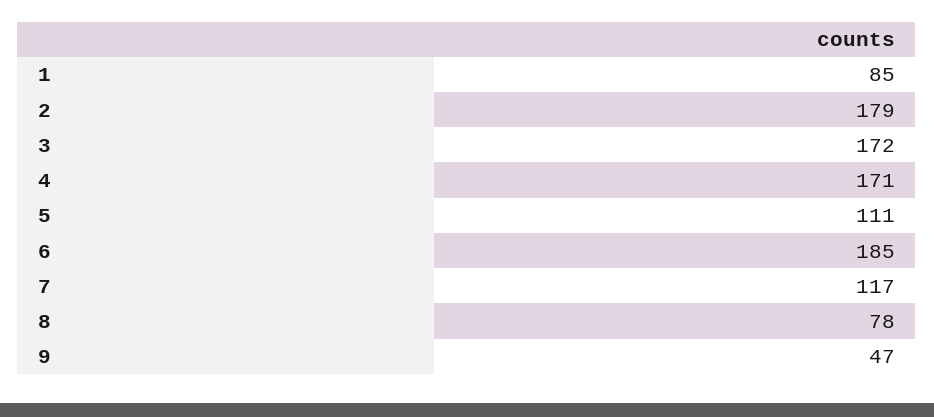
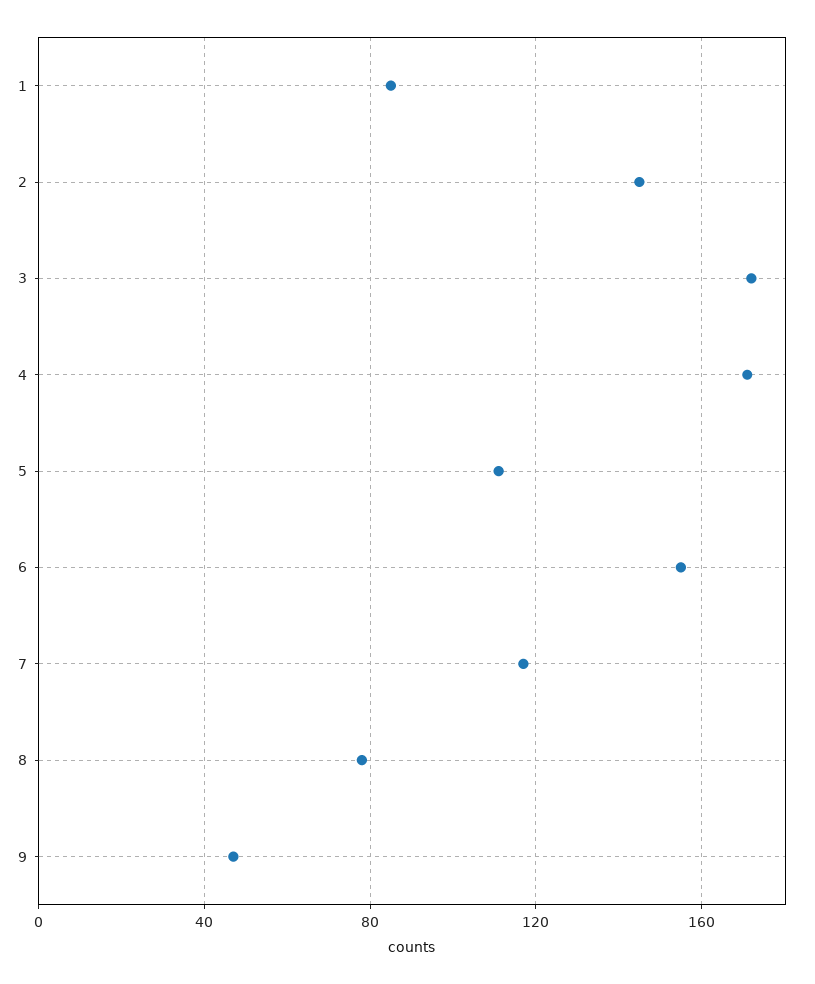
  {
    "1": 85,
-   "2": 179,
+   "2": 145,
    "3": 172,
    "4": 171,
    "5": 111,
-   "6": 185,
+   "6": 155,
    "7": 117,
    "8": 78,
    "9": 47
  }

